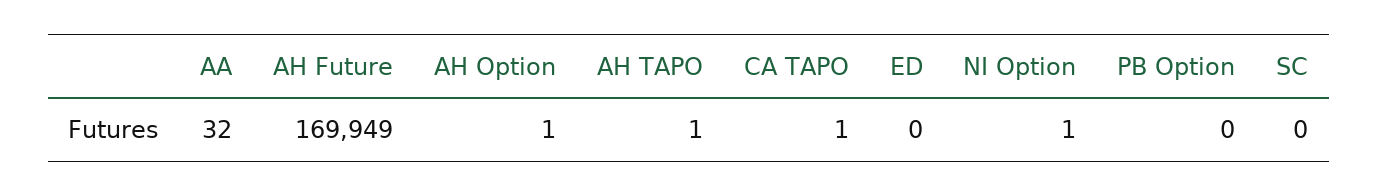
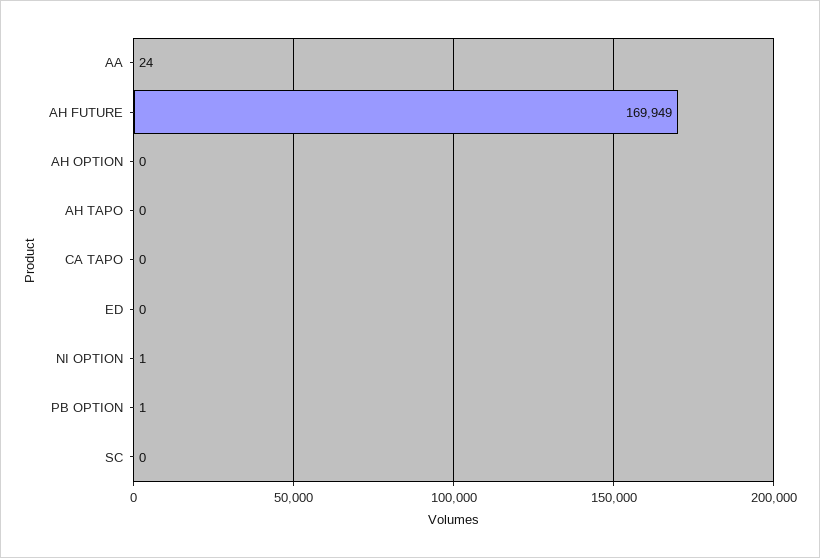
  {
-   "AA": 32,
+   "AA": 24,
    "AH Future": 169949,
-   "AH Option": 1,
+   "AH Option": 0,
-   "AH TAPO": 1,
+   "AH TAPO": 0,
-   "CA TAPO": 1,
+   "CA TAPO": 0,
    "ED": 0,
    "NI Option": 1,
-   "PB Option": 0,
+   "PB Option": 1,
    "SC": 0
  }

